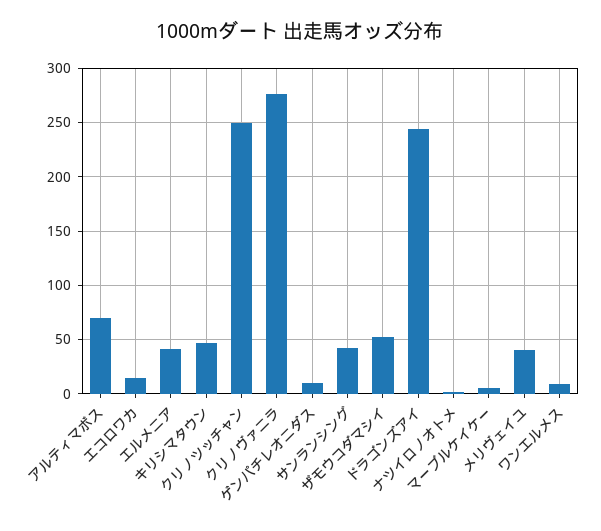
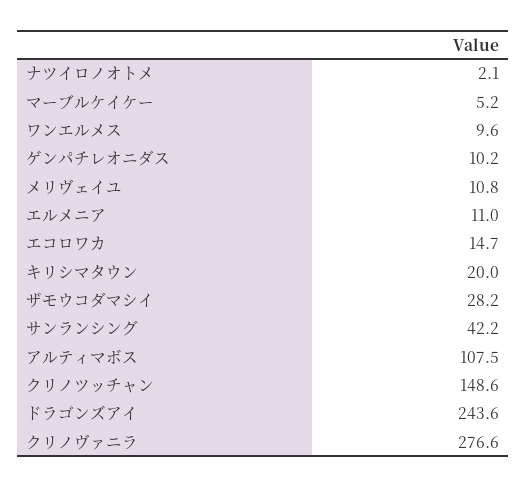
  {
-   "アルティマボス": 70,
+   "アルティマボス": 107.5,
    "エコロワカ": 14.7,
-   "エルメニア": 40,
+   "エルメニア": 11,
-   "キリシマタウン": 50,
+   "キリシマタウン": 20,
-   "クリノツッチャン": 250,
+   "クリノツッチャン": 148.6,
    "クリノヴァニラ": 276.6,
    "ゲンパチレオニダス": 10.2,
    "サンランシング": 42.2,
-   "ザモウコダマシイ": 50,
+   "ザモウコダマシイ": 28.2,
    "ドラゴンズアイ": 243.6,
    "ナツイロノオトメ": 2.1,
    "マーブルケイケー": 5.2,
-   "メリヴェイユ": 40,
+   "メリヴェイユ": 10.8,
    "ワンエルメス": 9.6
  }

